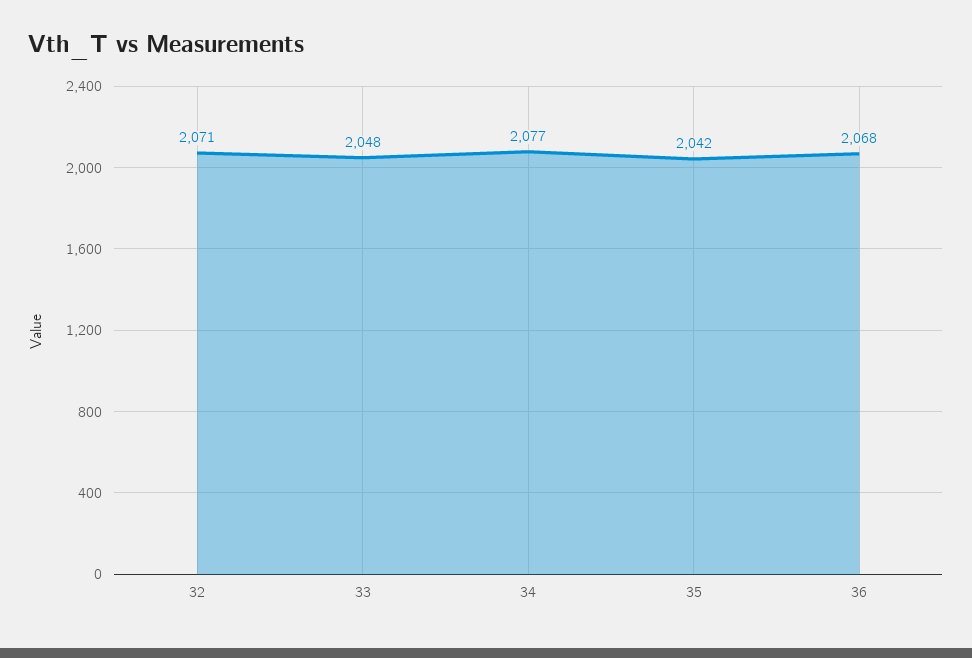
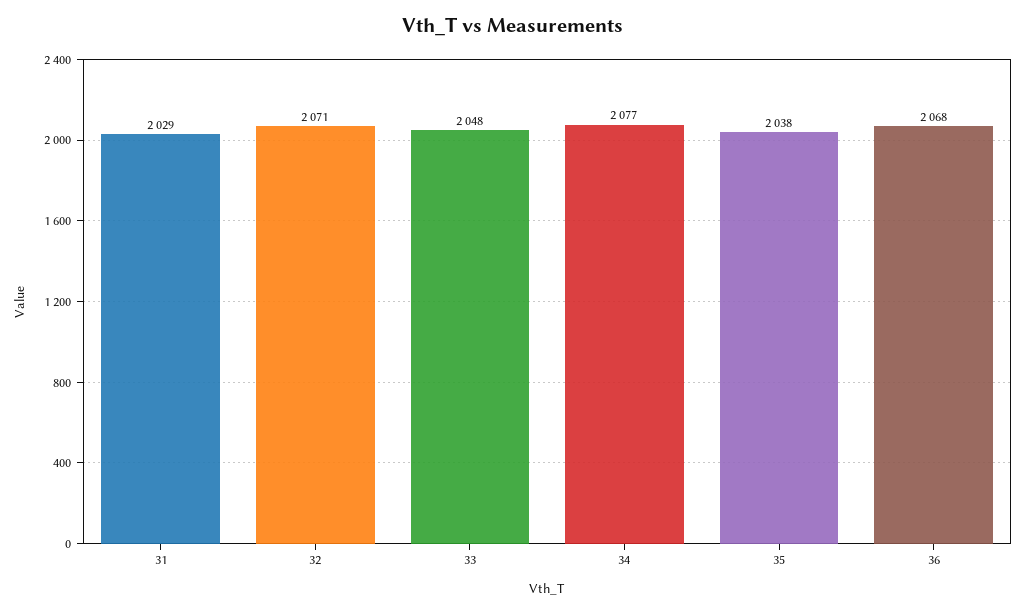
  {
    "32": 2071,
    "33": 2048,
    "34": 2077,
-   "35": 2042,
+   "35": 2038,
-   "36": 2068
+   "36": 2068,
+   "31": 2029
  }

